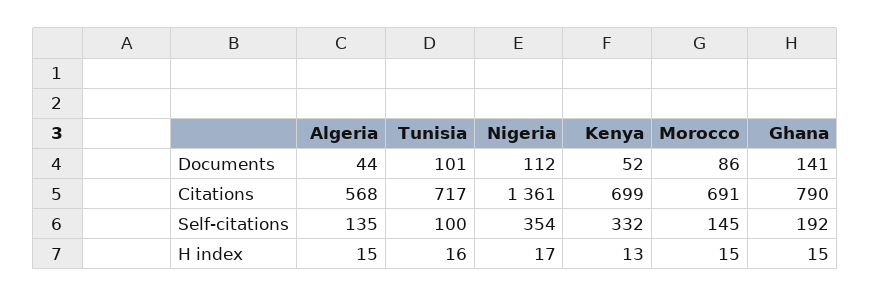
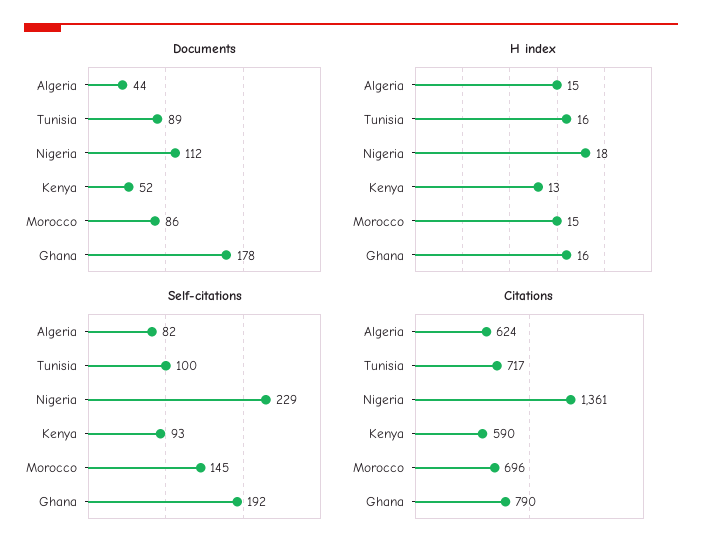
  {
    "Documents": {
      "Algeria": 44,
-     "Tunisia": 101,
+     "Tunisia": 89,
      "Nigeria": 112,
      "Kenya": 52,
      "Morocco": 86,
-     "Ghana": 141
+     "Ghana": 178
    },
    "Citations": {
-     "Algeria": 568,
+     "Algeria": 624,
      "Tunisia": 717,
      "Nigeria": 1361,
-     "Kenya": 699,
+     "Kenya": 590,
-     "Morocco": 691,
+     "Morocco": 696,
      "Ghana": 790
    },
    "Self-citations": {
-     "Algeria": 135,
+     "Algeria": 82,
      "Tunisia": 100,
-     "Nigeria": 354,
+     "Nigeria": 229,
-     "Kenya": 332,
+     "Kenya": 93,
      "Morocco": 145,
      "Ghana": 192
    },
    "H index": {
      "Algeria": 15,
      "Tunisia": 16,
-     "Nigeria": 17,
+     "Nigeria": 18,
      "Kenya": 13,
      "Morocco": 15,
-     "Ghana": 15
+     "Ghana": 16
    }
  }

